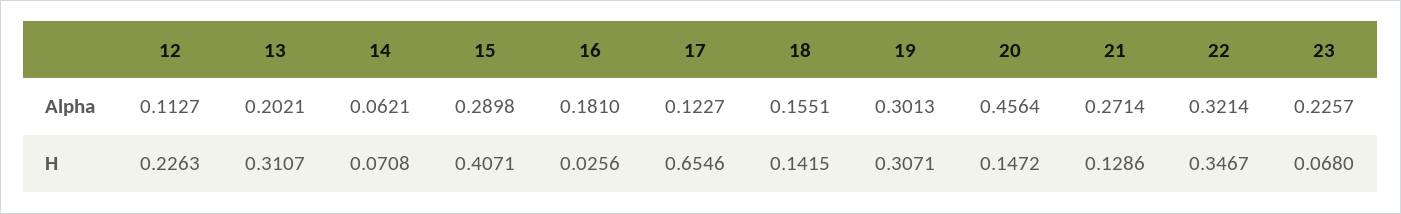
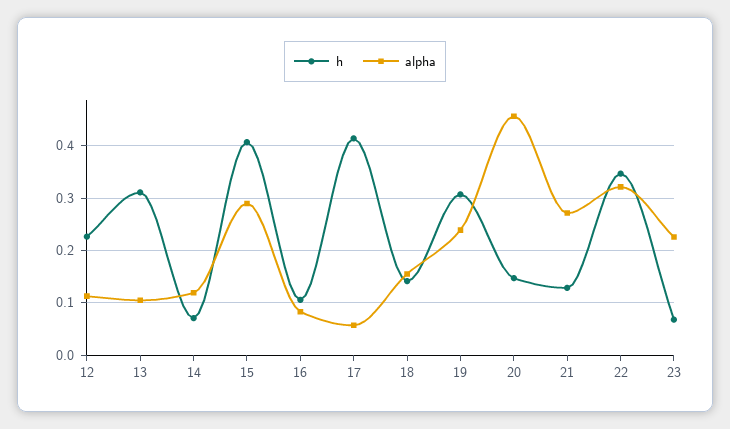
  {
    "Alpha": {
      "12": 0.1127,
-     "13": 0.2021,
+     "13": 0.1,
-     "14": 0.0621,
+     "14": 0.12,
      "15": 0.2898,
-     "16": 0.181,
+     "16": 0.08,
-     "17": 0.1227,
+     "17": 0.06,
      "18": 0.1551,
-     "19": 0.3013,
+     "19": 0.24,
      "20": 0.4564,
      "21": 0.2714,
      "22": 0.3214,
      "23": 0.2257
    },
    "H": {
      "12": 0.2263,
      "13": 0.3107,
      "14": 0.0708,
      "15": 0.4071,
-     "16": 0.0256,
+     "16": 0.1,
-     "17": 0.6546,
+     "17": 0.42,
      "18": 0.1415,
      "19": 0.3071,
      "20": 0.1472,
      "21": 0.1286,
      "22": 0.3467,
      "23": 0.068
    }
  }

